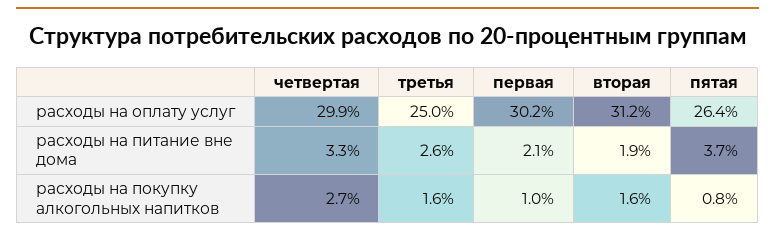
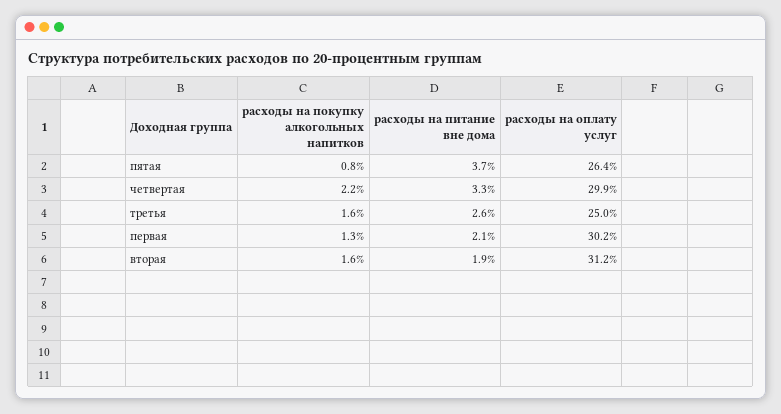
  {
    "четвертая": {
      "расходы на оплату услуг": 29.9,
      "расходы на питание вне дома": 3.3,
-     "расходы на покупку алкогольных напитков": 2.7
+     "расходы на покупку алкогольных напитков": 2.2
    },
    "третья": {
      "расходы на оплату услуг": 25,
      "расходы на питание вне дома": 2.6,
      "расходы на покупку алкогольных напитков": 1.6
    },
    "первая": {
      "расходы на оплату услуг": 30.2,
      "расходы на питание вне дома": 2.1,
-     "расходы на покупку алкогольных напитков": 1
+     "расходы на покупку алкогольных напитков": 1.3
    },
    "вторая": {
      "расходы на оплату услуг": 31.2,
      "расходы на питание вне дома": 1.9,
      "расходы на покупку алкогольных напитков": 1.6
    },
    "пятая": {
      "расходы на оплату услуг": 26.4,
      "расходы на питание вне дома": 3.7,
      "расходы на покупку алкогольных напитков": 0.8
    }
  }

